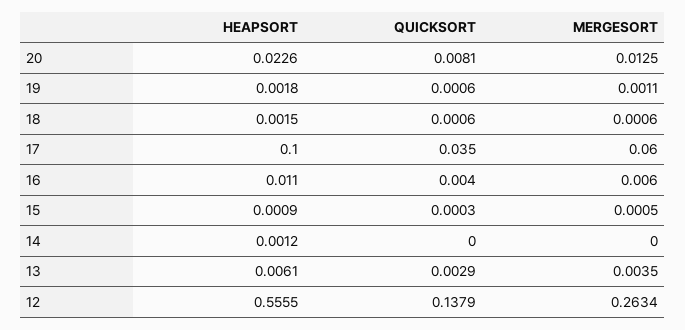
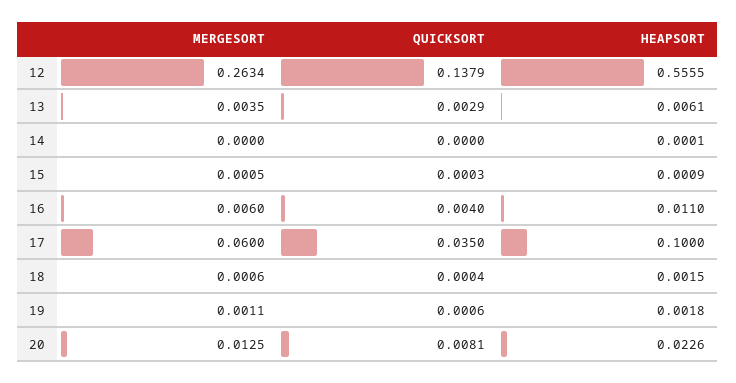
  {
    "HEAPSORT": {
      "20": 0.0226,
      "19": 0.0018,
      "18": 0.0015,
      "17": 0.1,
      "16": 0.011,
      "15": 0.0009,
-     "14": 0.0012,
+     "14": 0.0001,
      "13": 0.0061,
      "12": 0.5555
    },
    "QUICKSORT": {
      "20": 0.0081,
      "19": 0.0006,
-     "18": 0.0006,
+     "18": 0.0004,
      "17": 0.035,
      "16": 0.004,
      "15": 0.0003,
      "14": 0,
      "13": 0.0029,
      "12": 0.1379
    },
    "MERGESORT": {
      "20": 0.0125,
      "19": 0.0011,
      "18": 0.0006,
      "17": 0.06,
      "16": 0.006,
      "15": 0.0005,
      "14": 0,
      "13": 0.0035,
      "12": 0.2634
    }
  }

